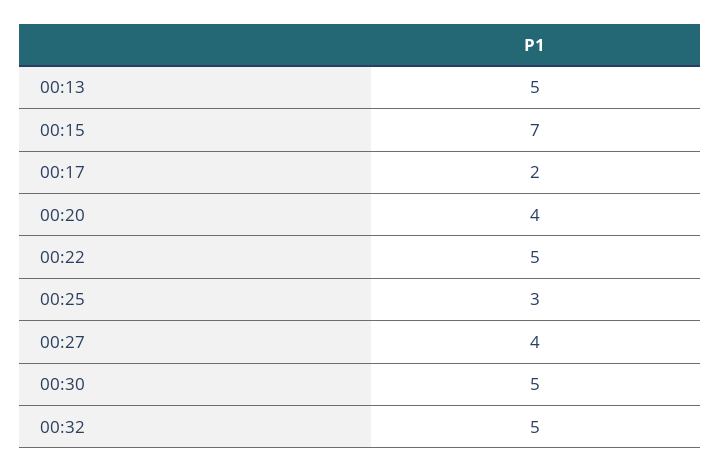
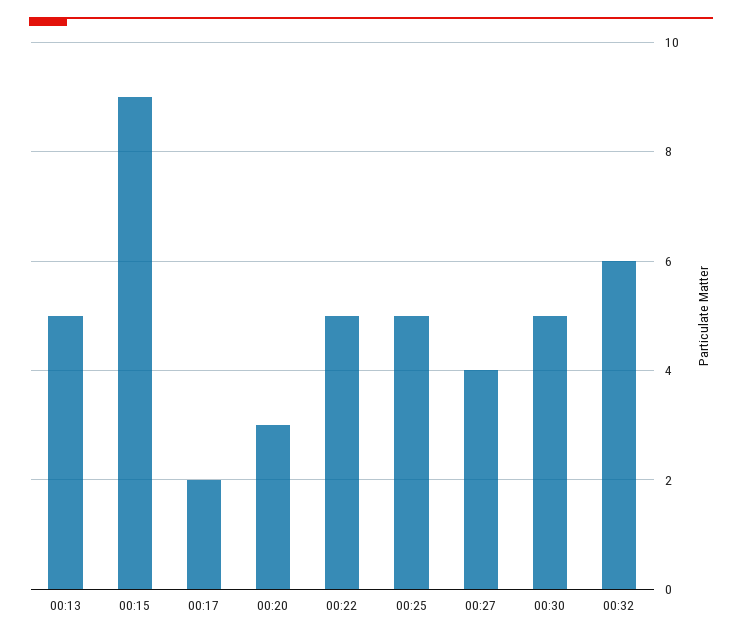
  {
    "00:13": 5,
-   "00:15": 7,
+   "00:15": 9,
    "00:17": 2,
-   "00:20": 4,
+   "00:20": 3,
    "00:22": 5,
-   "00:25": 3,
+   "00:25": 5,
    "00:27": 4,
    "00:30": 5,
-   "00:32": 5
+   "00:32": 6
  }

